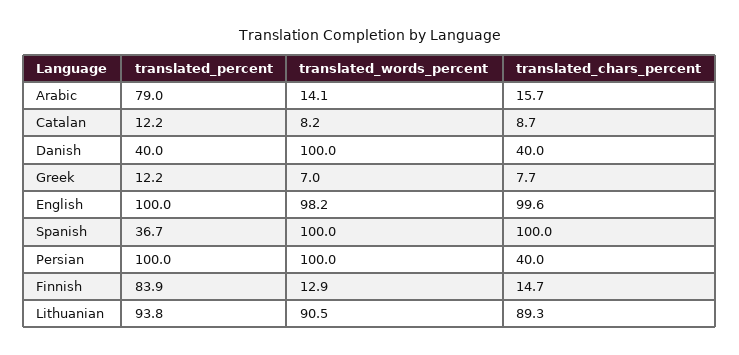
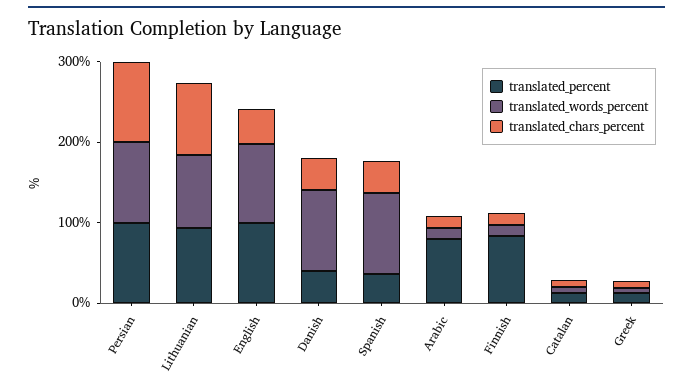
  {
    "translated_percent": {
      "Arabic": 79,
      "Catalan": 12.2,
      "Danish": 40,
      "Greek": 12.2,
      "English": 100,
      "Spanish": 36.7,
      "Persian": 100,
      "Finnish": 83.9,
      "Lithuanian": 93.8
    },
    "translated_words_percent": {
      "Arabic": 14.1,
      "Catalan": 8.2,
      "Danish": 100,
      "Greek": 7,
      "English": 98.2,
      "Spanish": 100,
      "Persian": 100,
      "Finnish": 12.9,
      "Lithuanian": 90.5
    },
    "translated_chars_percent": {
      "Arabic": 15.7,
      "Catalan": 8.7,
      "Danish": 40,
      "Greek": 7.7,
-     "English": 99.6,
+     "English": 40,
-     "Spanish": 100,
+     "Spanish": 40,
-     "Persian": 40,
+     "Persian": 100,
      "Finnish": 14.7,
      "Lithuanian": 89.3
    }
  }

